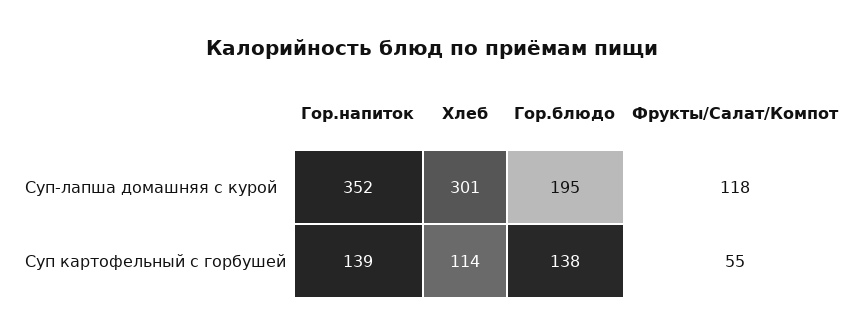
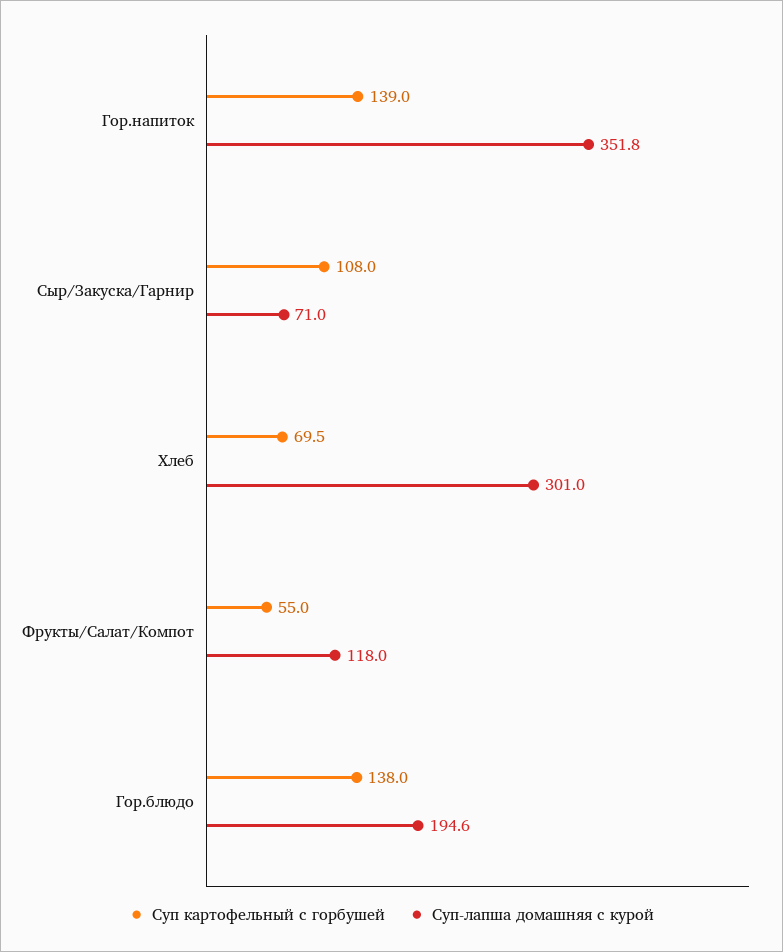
  {
    "Суп-лапша домашняя с курой": {
      "Гор.напиток": 351.8,
      "Хлеб": 301,
      "Гор.блюдо": 194.6,
-     "Фрукты/Салат/Компот": 118
+     "Фрукты/Салат/Компот": 118,
+     "Сыр/Закуска/Гарнир": 71
    },
    "Суп картофельный с горбушей": {
      "Гор.напиток": 139,
-     "Хлеб": 114,
+     "Хлеб": 69.5,
      "Гор.блюдо": 138,
-     "Фрукты/Салат/Компот": 55
+     "Фрукты/Салат/Компот": 55,
+     "Сыр/Закуска/Гарнир": 108
    }
  }

